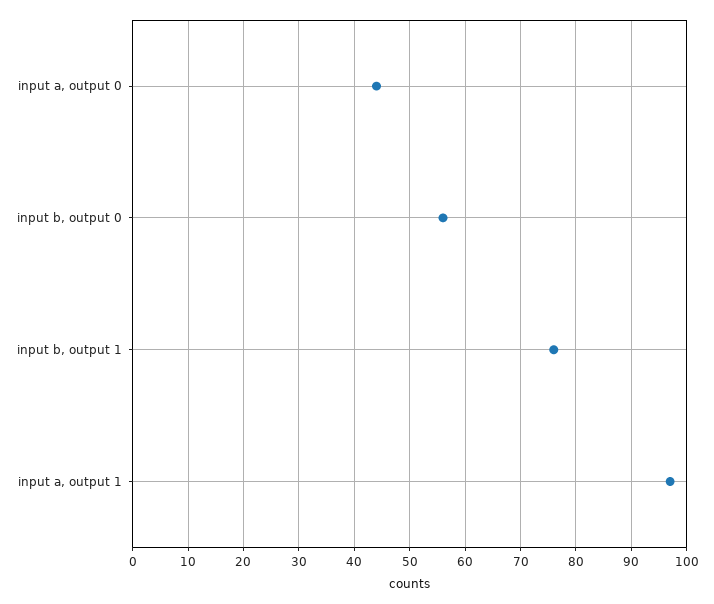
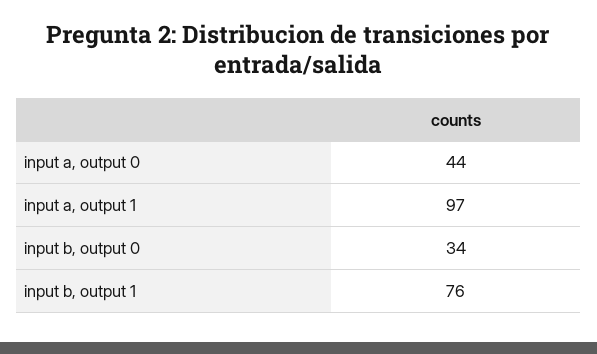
  {
    "input a, output 0": 44,
-   "input b, output 0": 55,
+   "input b, output 0": 34,
    "input b, output 1": 76,
    "input a, output 1": 97
  }

